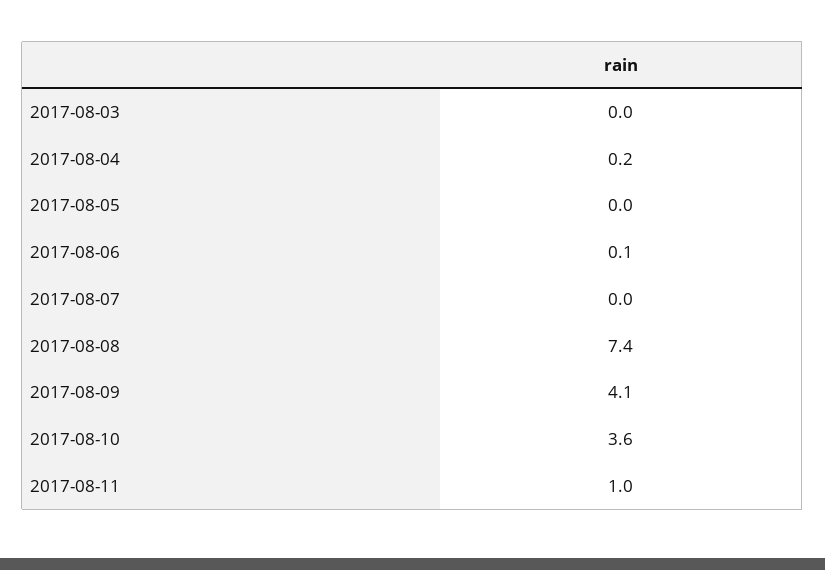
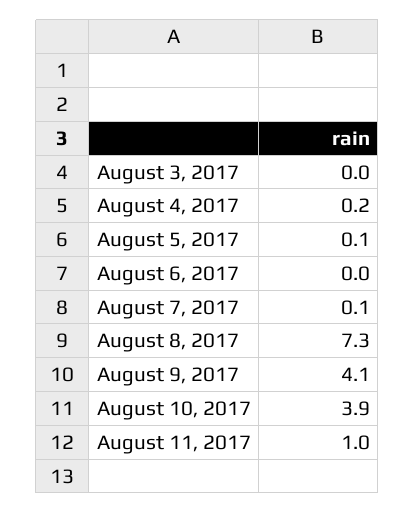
  {
    "2017-08-03": 0,
    "2017-08-04": 0.2,
-   "2017-08-05": 0,
+   "2017-08-05": 0.1,
-   "2017-08-06": 0.1,
+   "2017-08-06": 0,
-   "2017-08-07": 0,
+   "2017-08-07": 0.1,
-   "2017-08-08": 7.4,
+   "2017-08-08": 7.3,
    "2017-08-09": 4.1,
-   "2017-08-10": 3.6,
+   "2017-08-10": 3.9,
    "2017-08-11": 1
  }

